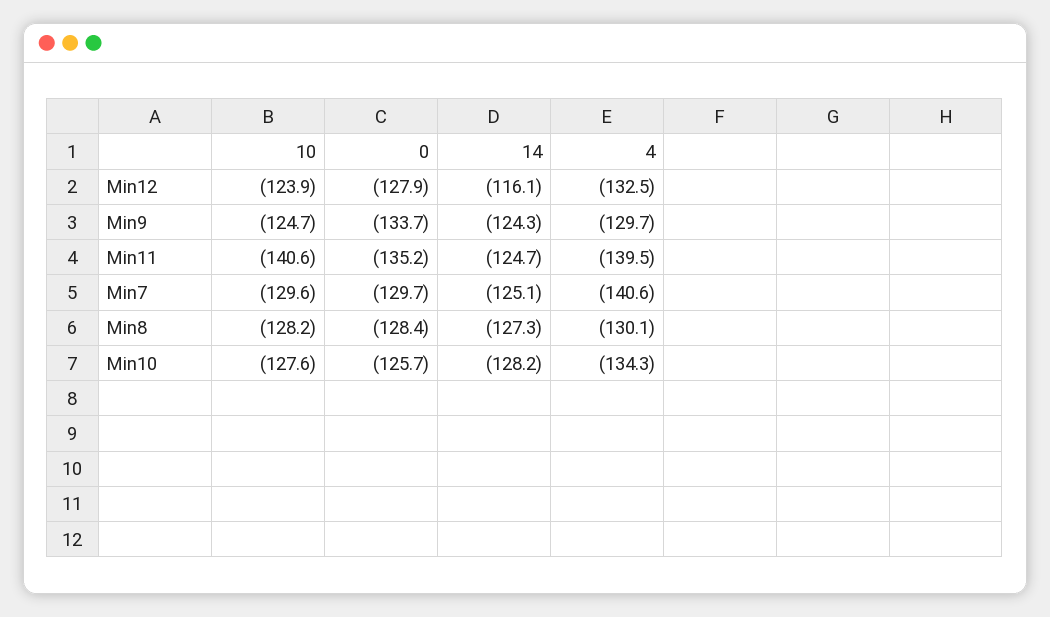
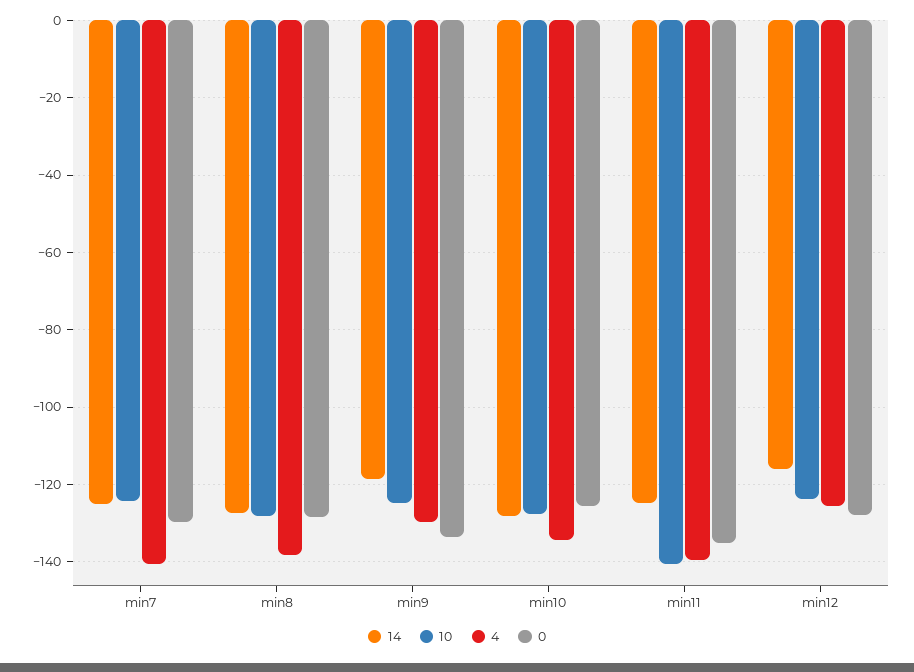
  {
    "10": {
      "Min12": -123.9,
      "Min9": -124.7,
      "Min11": -140.6,
-     "Min7": -129.6,
+     "Min7": -124,
      "Min8": -128.2,
      "Min10": -127.6
    },
    "0": {
      "Min12": -127.9,
      "Min9": -133.7,
      "Min11": -135.2,
      "Min7": -129.7,
      "Min8": -128.4,
      "Min10": -125.7
    },
    "14": {
      "Min12": -116.1,
-     "Min9": -124.3,
+     "Min9": -118,
      "Min11": -124.7,
      "Min7": -125.1,
      "Min8": -127.3,
      "Min10": -128.2
    },
    "4": {
-     "Min12": -132.5,
+     "Min12": -126,
      "Min9": -129.7,
      "Min11": -139.5,
      "Min7": -140.6,
-     "Min8": -130.1,
+     "Min8": -138,
      "Min10": -134.3
    }
  }

